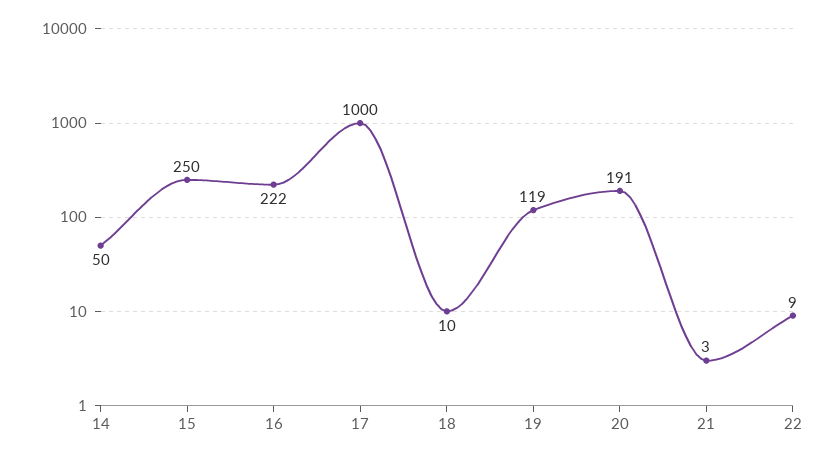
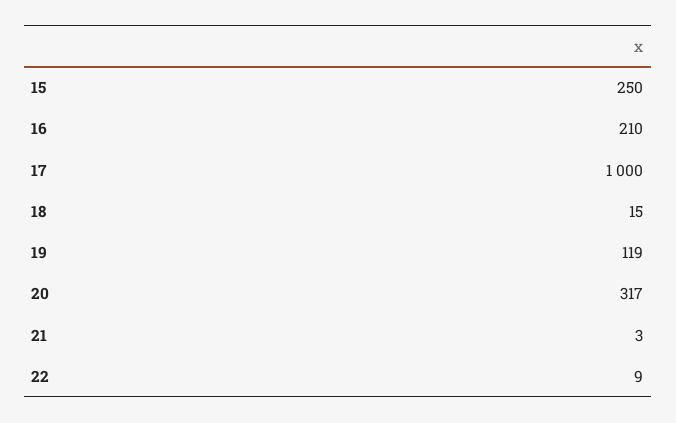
  {
-   "14": 50,
    "15": 250,
-   "16": 222,
+   "16": 210,
    "17": 1000,
-   "18": 10,
+   "18": 15,
    "19": 119,
-   "20": 191,
+   "20": 317,
    "21": 3,
    "22": 9
  }

